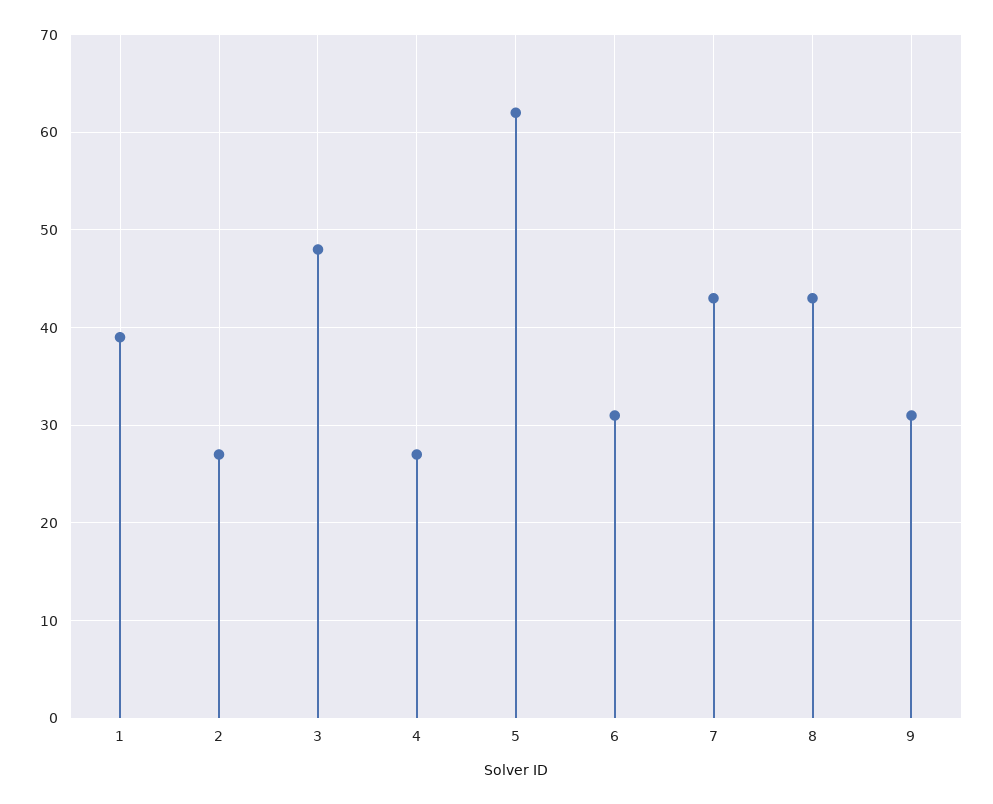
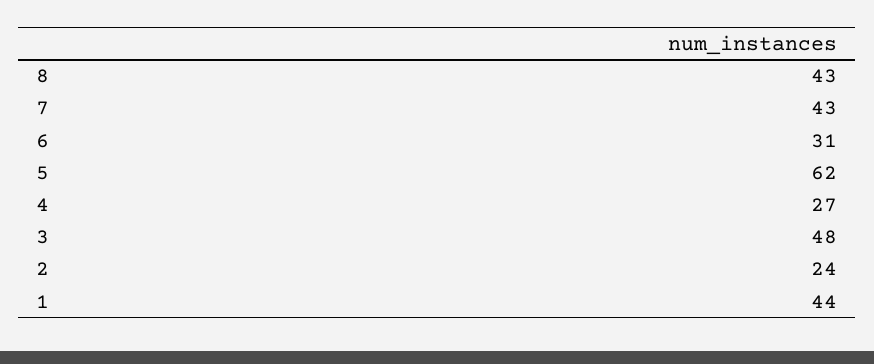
  {
-   "1": 39,
+   "1": 44,
-   "2": 27,
+   "2": 24,
    "3": 48,
    "4": 27,
    "5": 62,
    "6": 31,
    "7": 43,
-   "8": 43,
+   "8": 43
-   "9": 31
  }

